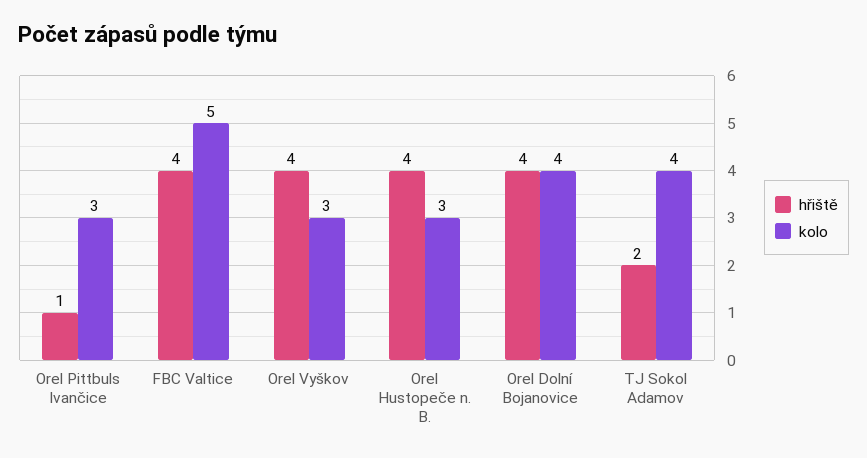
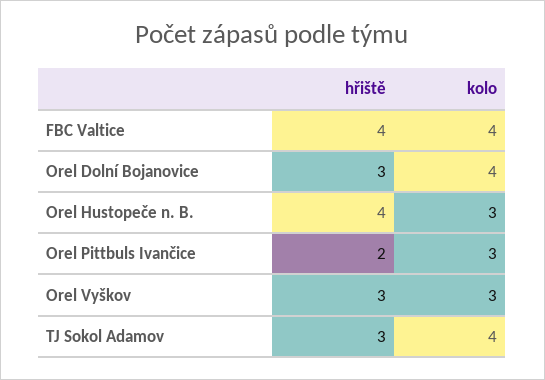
  {
    "hřiště": {
-     "Orel Pittbuls Ivančice": 1,
+     "Orel Pittbuls Ivančice": 2,
      "FBC Valtice": 4,
-     "Orel Vyškov": 4,
+     "Orel Vyškov": 3,
      "Orel Hustopeče n. B.": 4,
-     "Orel Dolní Bojanovice": 4,
+     "Orel Dolní Bojanovice": 3,
-     "TJ Sokol Adamov": 2
+     "TJ Sokol Adamov": 3
    },
    "kolo": {
      "Orel Pittbuls Ivančice": 3,
-     "FBC Valtice": 5,
+     "FBC Valtice": 4,
      "Orel Vyškov": 3,
      "Orel Hustopeče n. B.": 3,
      "Orel Dolní Bojanovice": 4,
      "TJ Sokol Adamov": 4
    }
  }

